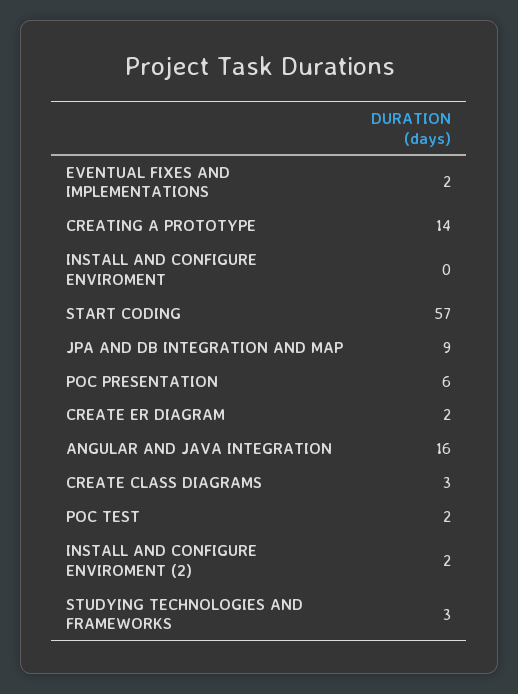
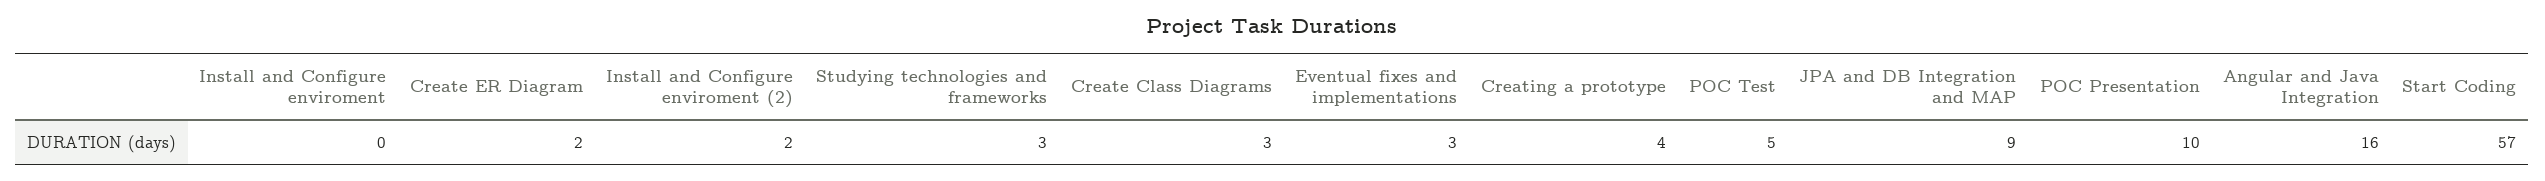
  {
-   "EVENTUAL FIXES AND IMPLEMENTATIONS": 2,
+   "EVENTUAL FIXES AND IMPLEMENTATIONS": 3,
-   "CREATING A PROTOTYPE": 14,
+   "CREATING A PROTOTYPE": 4,
    "INSTALL AND CONFIGURE ENVIROMENT": 0,
    "START CODING": 57,
    "JPA AND DB INTEGRATION AND MAP": 9,
-   "POC PRESENTATION": 6,
+   "POC PRESENTATION": 10,
    "CREATE ER DIAGRAM": 2,
    "ANGULAR AND JAVA INTEGRATION": 16,
    "CREATE CLASS DIAGRAMS": 3,
-   "POC TEST": 2,
+   "POC TEST": 5,
    "INSTALL AND CONFIGURE ENVIROMENT (2)": 2,
    "STUDYING TECHNOLOGIES AND FRAMEWORKS": 3
  }

